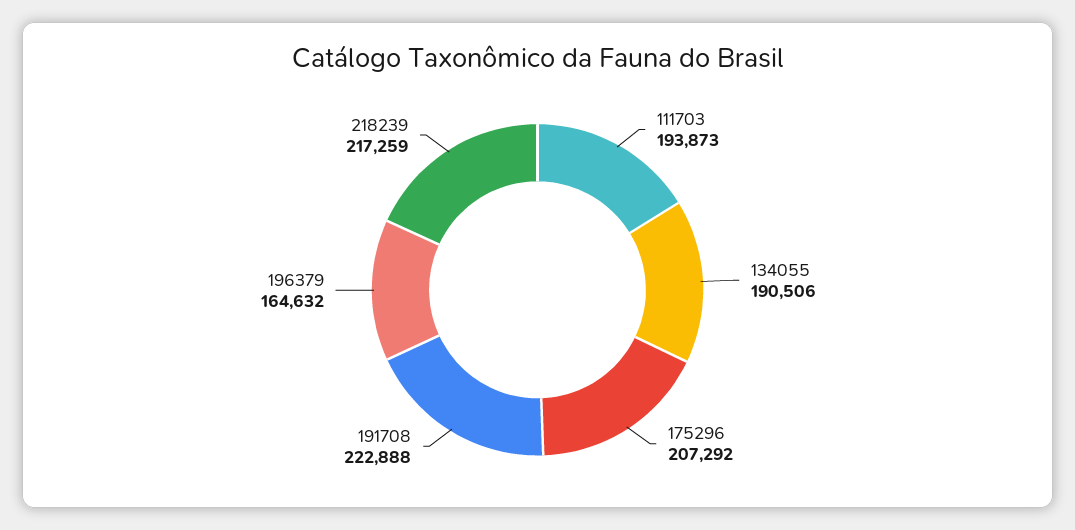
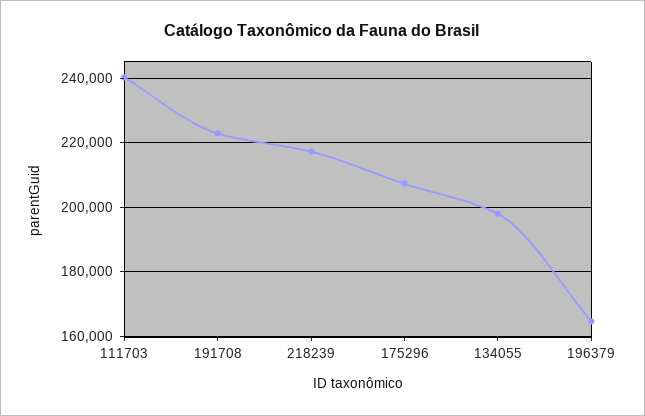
  {
-   "111703": 193873,
+   "111703": 240000,
-   "134055": 190506,
+   "134055": 198000,
    "175296": 207292,
    "191708": 222888,
    "196379": 164632,
    "218239": 217259
  }

